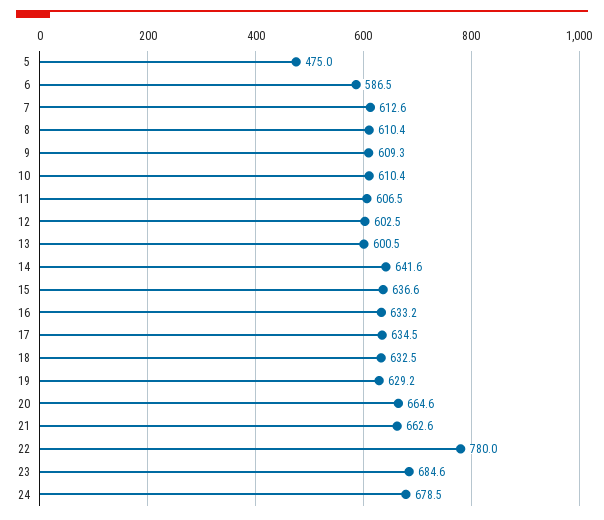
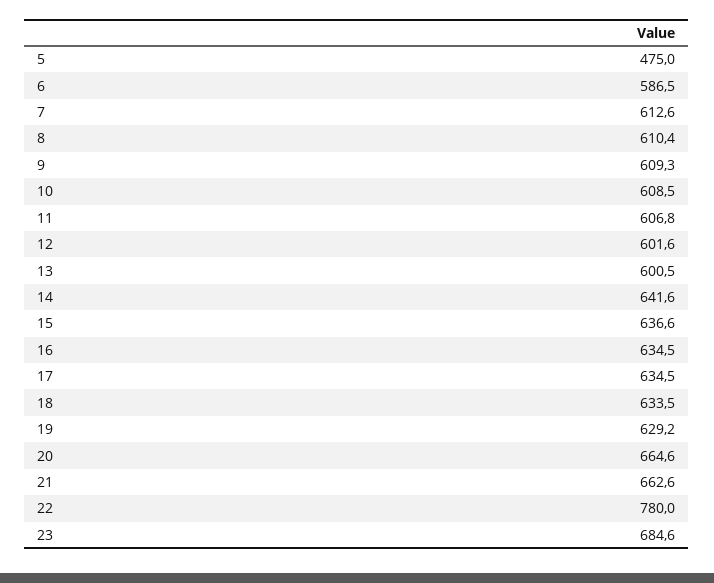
  {
    "5": 475,
    "6": 586.5,
    "7": 612.6,
    "8": 610.4,
    "9": 609.3,
-   "10": 610.4,
+   "10": 608.5,
-   "11": 606.5,
+   "11": 606.8,
-   "12": 602.5,
+   "12": 601.6,
    "13": 600.5,
    "14": 641.6,
    "15": 636.6,
-   "16": 633.2,
+   "16": 634.5,
    "17": 634.5,
-   "18": 632.5,
+   "18": 633.5,
    "19": 629.2,
    "20": 664.6,
    "21": 662.6,
    "22": 780,
-   "23": 684.6,
+   "23": 684.6
-   "24": 678.5
  }

